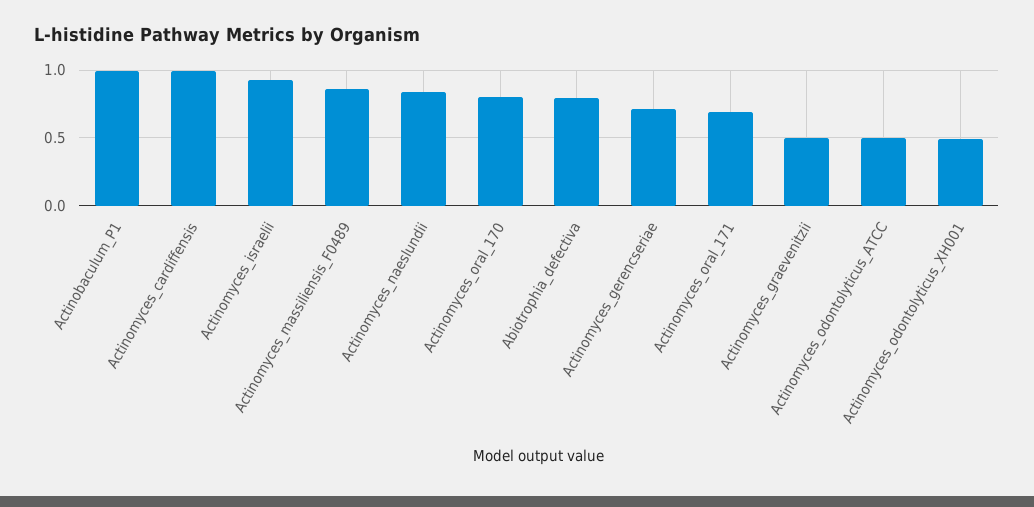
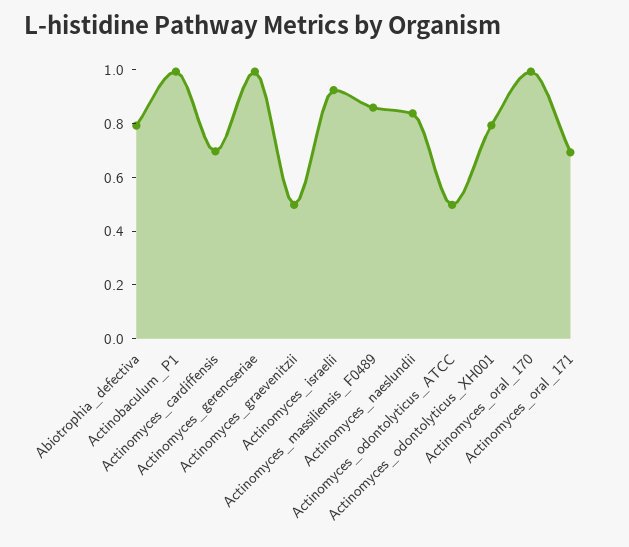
  {
    "Actinobaculum_P1": 1,
-   "Actinomyces_cardiffensis": 1,
+   "Actinomyces_cardiffensis": 0.7,
    "Actinomyces_israelii": 0.9,
    "Actinomyces_massiliensis_F0489": 0.85,
    "Actinomyces_naeslundii": 0.85,
-   "Actinomyces_oral_170": 0.8,
+   "Actinomyces_oral_170": 1,
    "Abiotrophia_defectiva": 0.8,
-   "Actinomyces_gerencseriae": 0.7,
+   "Actinomyces_gerencseriae": 1,
    "Actinomyces_oral_171": 0.7,
    "Actinomyces_graevenitzii": 0.5,
    "Actinomyces_odontolyticus_ATCC": 0.5,
-   "Actinomyces_odontolyticus_XH001": 0.5
+   "Actinomyces_odontolyticus_XH001": 0.8
  }

